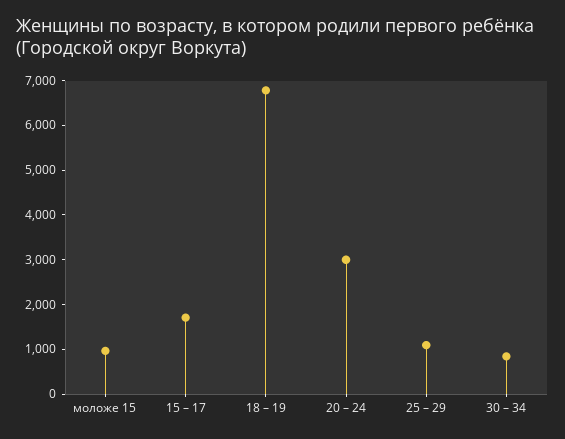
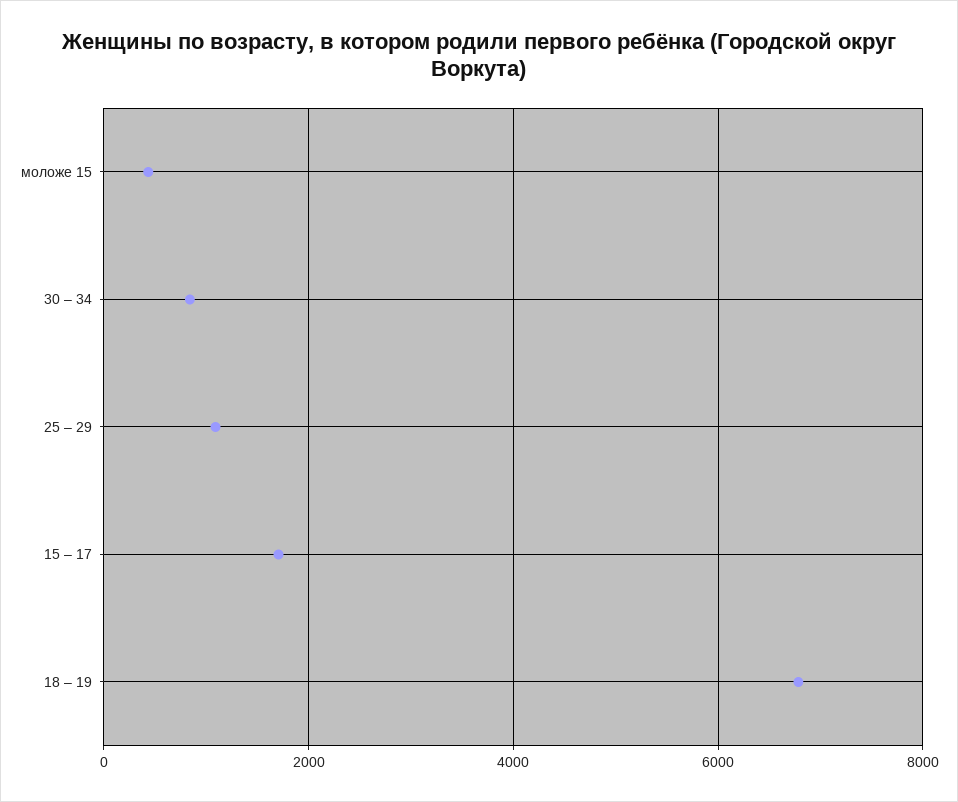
  {
-   "моложе 15": 1000,
+   "моложе 15": 400,
    "15 – 17": 1800,
    "18 – 19": 6800,
-   "20 – 24": 3000,
    "25 – 29": 1000,
    "30 – 34": 800
  }

